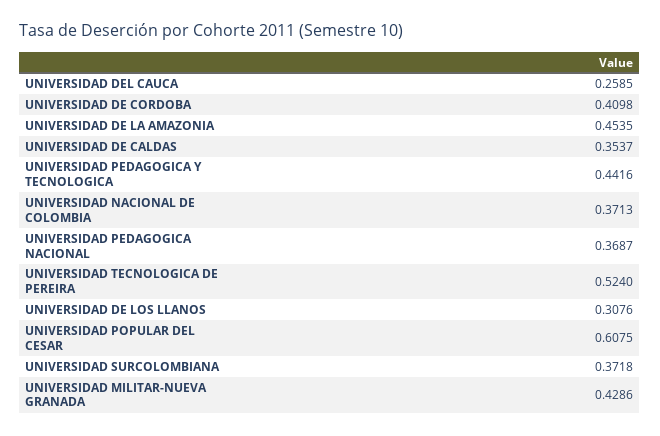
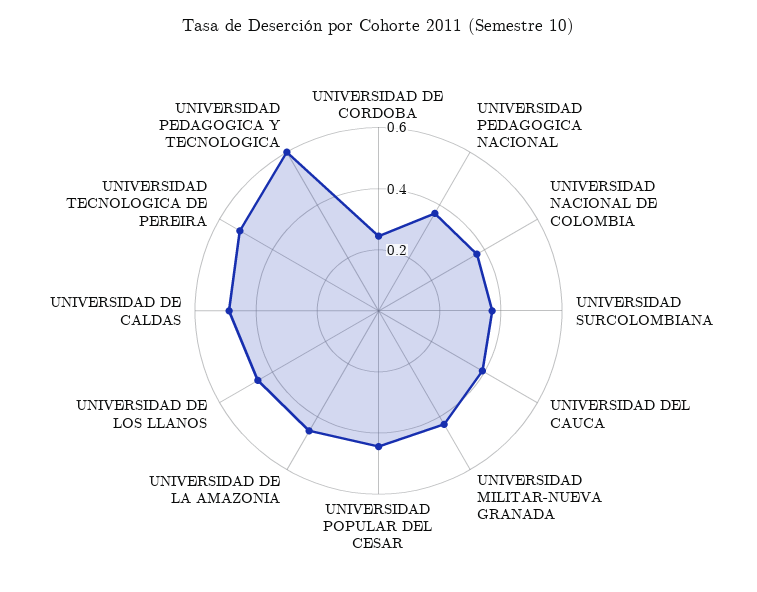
  {
-   "UNIVERSIDAD DEL CAUCA": 0.2585,
+   "UNIVERSIDAD DEL CAUCA": 0.4,
-   "UNIVERSIDAD DE CORDOBA": 0.4098,
+   "UNIVERSIDAD DE CORDOBA": 0.25,
    "UNIVERSIDAD DE LA AMAZONIA": 0.4535,
-   "UNIVERSIDAD DE CALDAS": 0.3537,
+   "UNIVERSIDAD DE CALDAS": 0.5,
-   "UNIVERSIDAD PEDAGOGICA Y TECNOLOGICA": 0.4416,
+   "UNIVERSIDAD PEDAGOGICA Y TECNOLOGICA": 0.6,
    "UNIVERSIDAD NACIONAL DE COLOMBIA": 0.3713,
    "UNIVERSIDAD PEDAGOGICA NACIONAL": 0.3687,
    "UNIVERSIDAD TECNOLOGICA DE PEREIRA": 0.524,
-   "UNIVERSIDAD DE LOS LLANOS": 0.3076,
+   "UNIVERSIDAD DE LOS LLANOS": 0.45,
-   "UNIVERSIDAD POPULAR DEL CESAR": 0.6075,
+   "UNIVERSIDAD POPULAR DEL CESAR": 0.45,
    "UNIVERSIDAD SURCOLOMBIANA": 0.3718,
    "UNIVERSIDAD MILITAR-NUEVA GRANADA": 0.4286
  }

